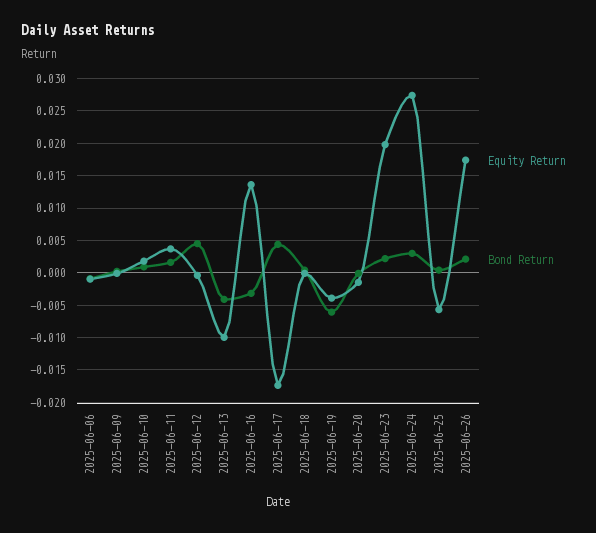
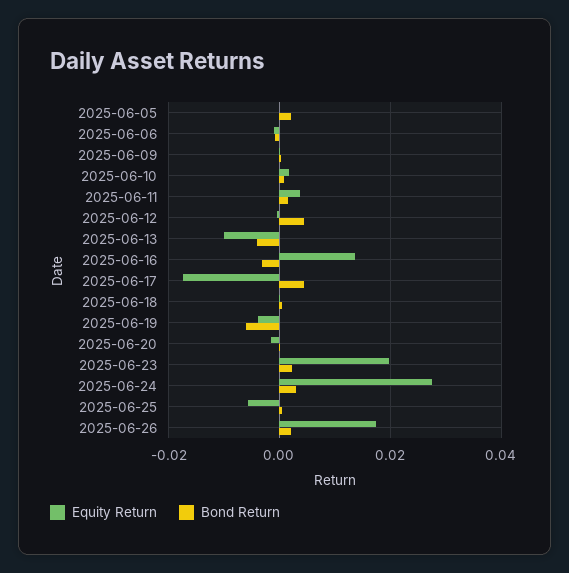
  {
    "Equity Return": {
      "2025-06-06": -0.001,
      "2025-06-09": 0,
      "2025-06-10": 0.002,
      "2025-06-11": 0.004,
      "2025-06-12": 0,
      "2025-06-13": -0.01,
      "2025-06-16": 0.014,
      "2025-06-17": -0.017,
      "2025-06-18": 0,
      "2025-06-19": -0.004,
      "2025-06-20": -0.002,
      "2025-06-23": 0.02,
      "2025-06-24": 0.027,
      "2025-06-25": -0.006,
-     "2025-06-26": 0.017
+     "2025-06-26": 0.017,
+     "2025-06-05": 0
    },
    "Bond Return": {
      "2025-06-06": -0.001,
      "2025-06-09": 0,
      "2025-06-10": 0.001,
      "2025-06-11": 0.002,
      "2025-06-12": 0.005,
      "2025-06-13": -0.004,
      "2025-06-16": -0.003,
      "2025-06-17": 0.004,
      "2025-06-18": 0,
      "2025-06-19": -0.006,
      "2025-06-20": 0,
      "2025-06-23": 0.002,
      "2025-06-24": 0.003,
      "2025-06-25": 0,
-     "2025-06-26": 0.002
+     "2025-06-26": 0.002,
+     "2025-06-05": 0.002
    }
  }

